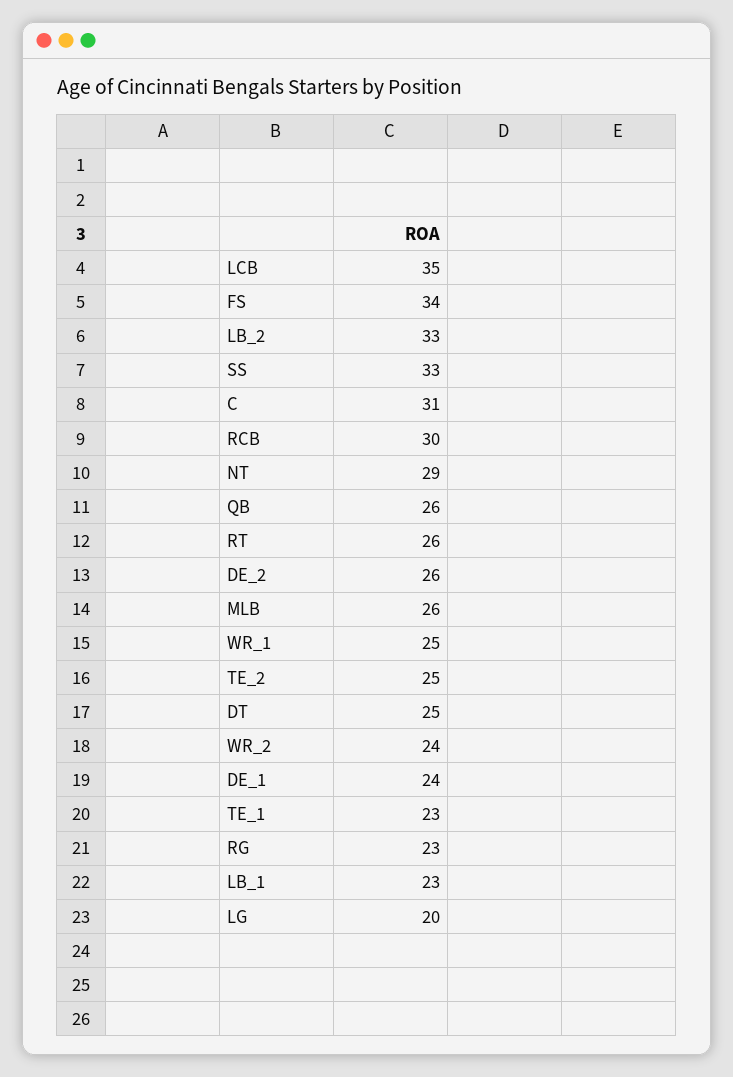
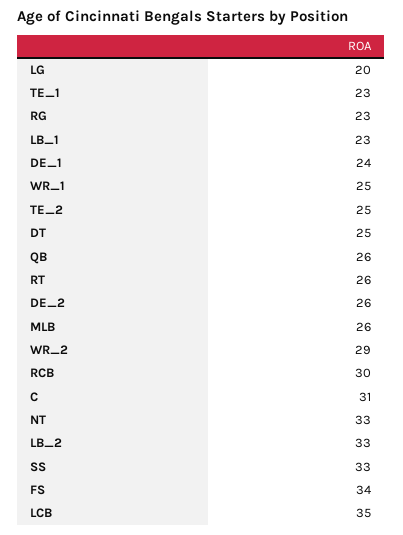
  {
    "LCB": 35,
    "FS": 34,
    "LB_2": 33,
    "SS": 33,
    "C": 31,
    "RCB": 30,
-   "NT": 29,
+   "NT": 33,
    "QB": 26,
    "RT": 26,
    "DE_2": 26,
    "MLB": 26,
    "WR_1": 25,
    "TE_2": 25,
    "DT": 25,
-   "WR_2": 24,
+   "WR_2": 29,
    "DE_1": 24,
    "TE_1": 23,
    "RG": 23,
    "LB_1": 23,
    "LG": 20
  }

